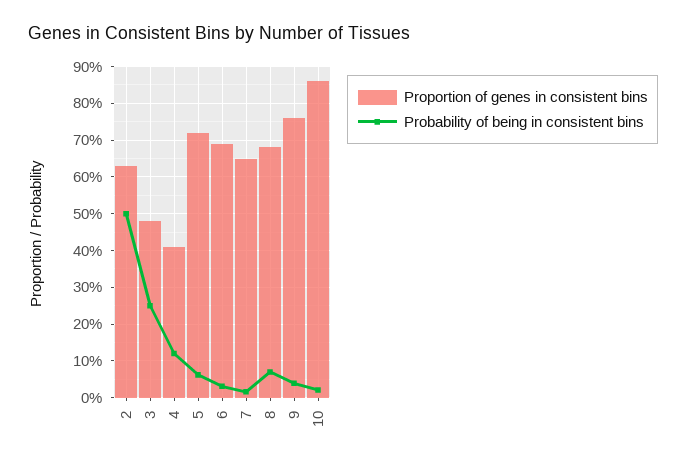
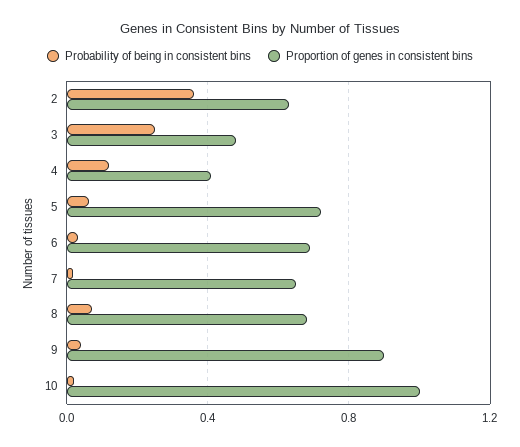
  {
    "Proportion of genes in consistent bins": {
      "2": 0.64,
      "3": 0.48,
      "4": 0.42,
      "5": 0.72,
      "6": 0.7,
      "7": 0.66,
      "8": 0.68,
-     "9": 0.76,
+     "9": 0.9,
-     "10": 0.86
+     "10": 1
    },
    "Probability of being in consistent bins": {
-     "2": 0.5,
+     "2": 0.35,
      "3": 0.26,
      "4": 0.12,
      "5": 0.06,
      "6": 0.04,
      "7": 0.02,
      "8": 0.08,
      "9": 0.04,
      "10": 0.02
    }
  }

